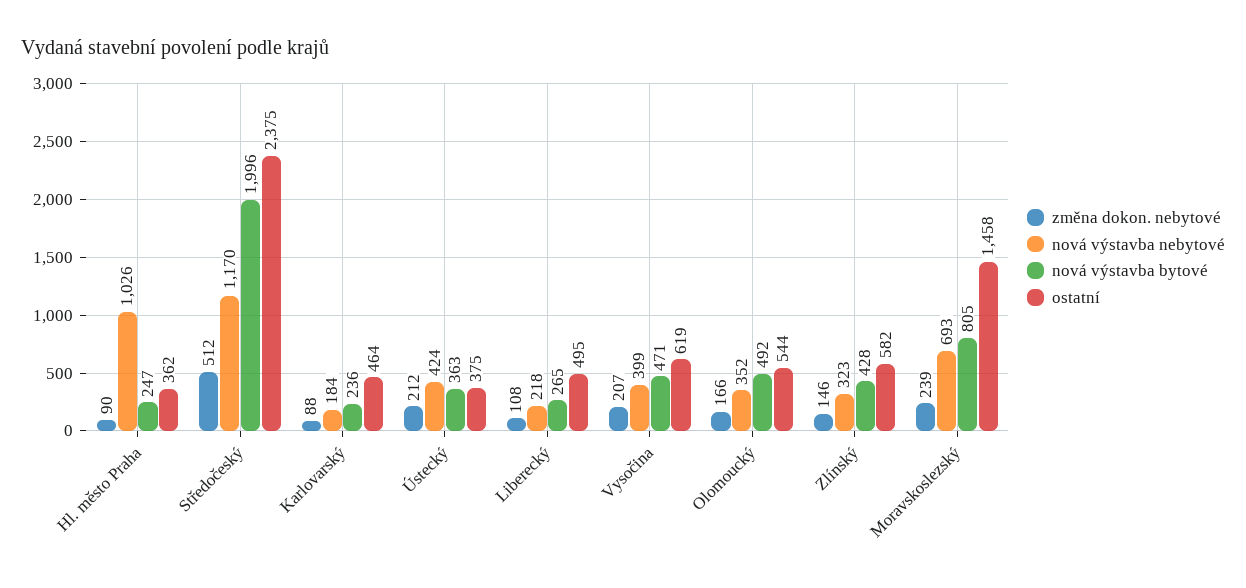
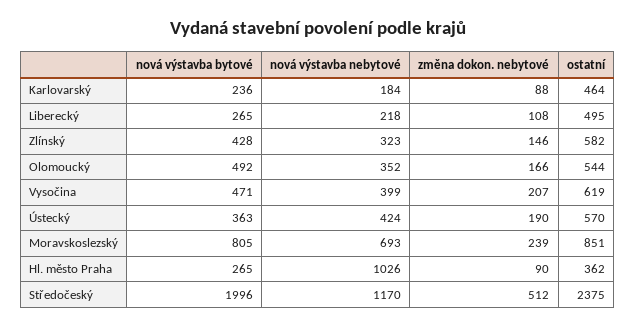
  {
    "změna dokon. nebytové": {
      "Hl. město Praha": 90,
      "Středočeský": 512,
      "Karlovarský": 88,
-     "Ústecký": 212,
+     "Ústecký": 190,
      "Liberecký": 108,
      "Vysočina": 207,
      "Olomoucký": 166,
      "Zlínský": 146,
      "Moravskoslezský": 239
    },
    "nová výstavba nebytové": {
      "Hl. město Praha": 1026,
      "Středočeský": 1170,
      "Karlovarský": 184,
      "Ústecký": 424,
      "Liberecký": 218,
      "Vysočina": 399,
      "Olomoucký": 352,
      "Zlínský": 323,
      "Moravskoslezský": 693
    },
    "nová výstavba bytové": {
-     "Hl. město Praha": 247,
+     "Hl. město Praha": 265,
      "Středočeský": 1996,
      "Karlovarský": 236,
      "Ústecký": 363,
      "Liberecký": 265,
      "Vysočina": 471,
      "Olomoucký": 492,
      "Zlínský": 428,
      "Moravskoslezský": 805
    },
    "ostatní": {
      "Hl. město Praha": 362,
      "Středočeský": 2375,
      "Karlovarský": 464,
-     "Ústecký": 375,
+     "Ústecký": 570,
      "Liberecký": 495,
      "Vysočina": 619,
      "Olomoucký": 544,
      "Zlínský": 582,
-     "Moravskoslezský": 1458
+     "Moravskoslezský": 851
    }
  }

